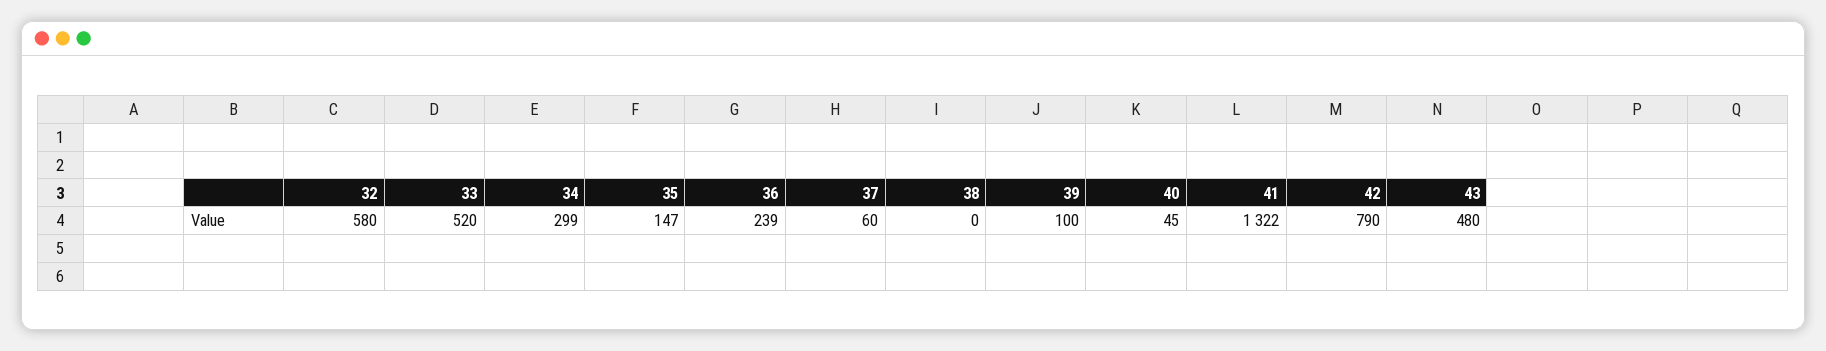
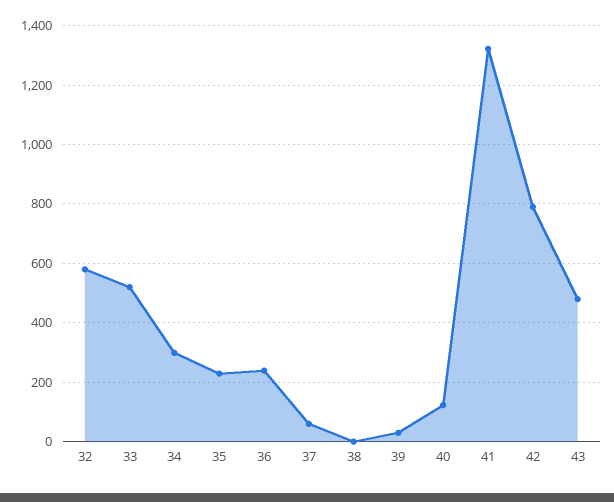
  {
    "32": 580,
    "33": 520,
    "34": 299,
-   "35": 147,
+   "35": 225,
    "36": 239,
    "37": 60,
    "38": 0,
-   "39": 100,
+   "39": 25,
-   "40": 45,
+   "40": 125,
    "41": 1322,
    "42": 790,
    "43": 480
  }

